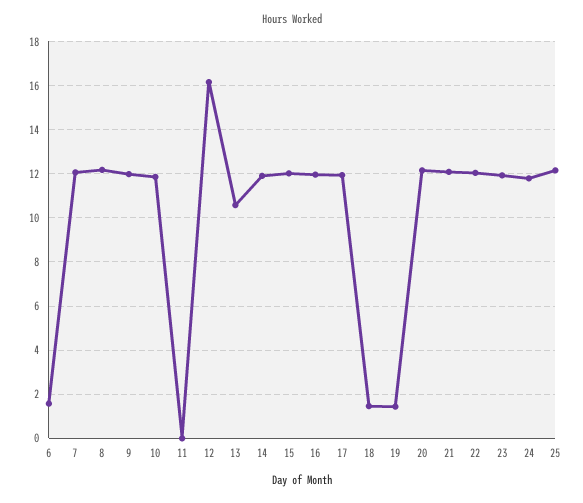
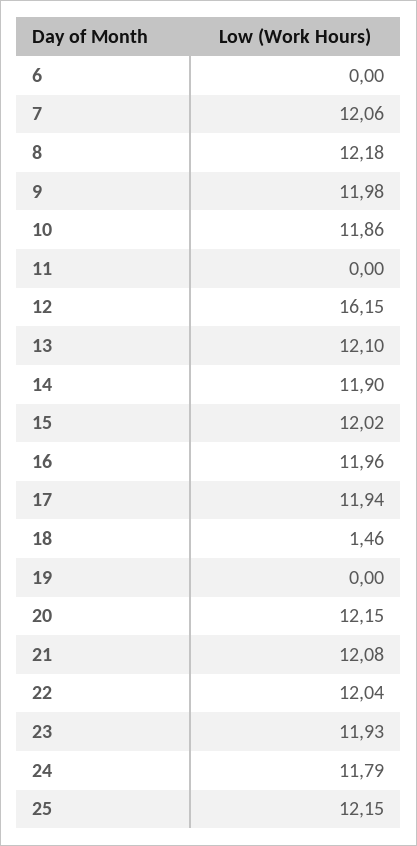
  {
-   "6": 1.5,
+   "6": 0,
    "7": 12.06,
    "8": 12.18,
    "9": 11.98,
    "10": 11.86,
    "11": 0,
    "12": 16.15,
-   "13": 10.5,
+   "13": 12.1,
    "14": 11.9,
    "15": 12.02,
    "16": 11.96,
    "17": 11.94,
    "18": 1.46,
-   "19": 1.5,
+   "19": 0,
    "20": 12.15,
    "21": 12.08,
    "22": 12.04,
    "23": 11.93,
    "24": 11.79,
    "25": 12.15
  }

